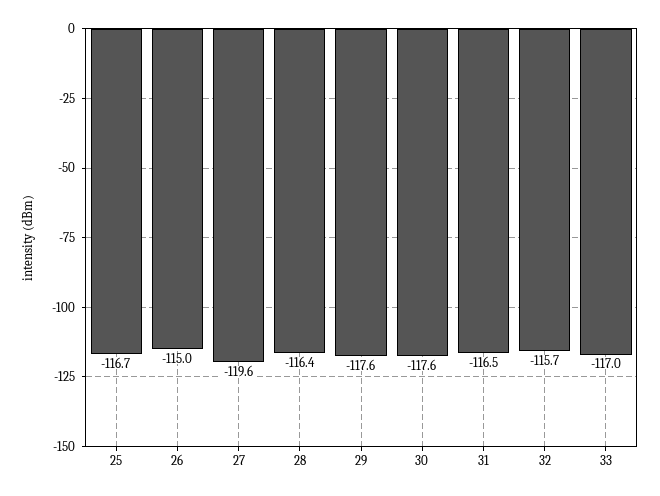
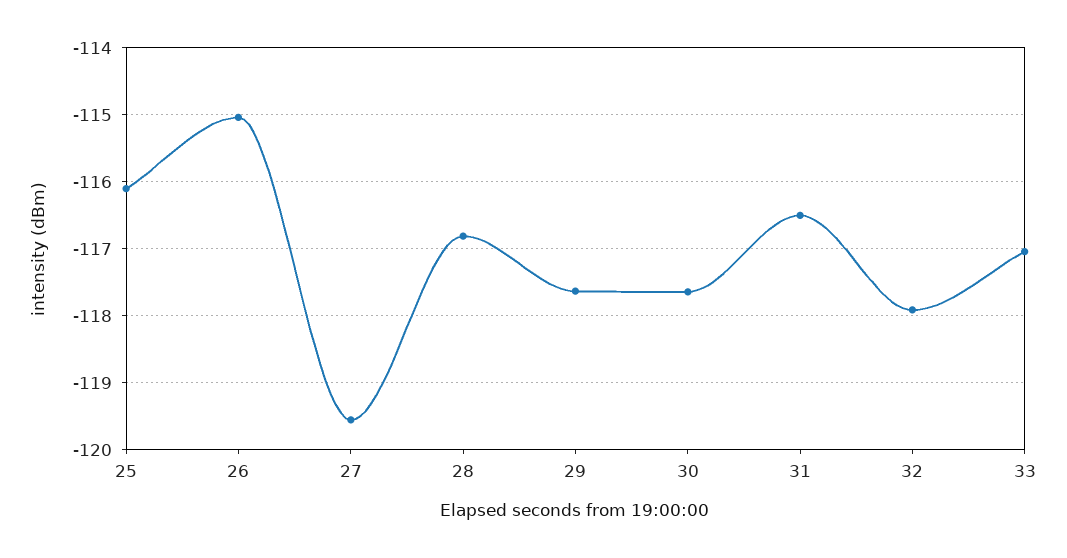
  {
-   "25": -116.7,
+   "25": -116.1,
    "26": -115,
    "27": -119.6,
-   "28": -116.4,
+   "28": -116.8,
    "29": -117.6,
    "30": -117.6,
    "31": -116.5,
-   "32": -115.7,
+   "32": -117.9,
    "33": -117
  }

